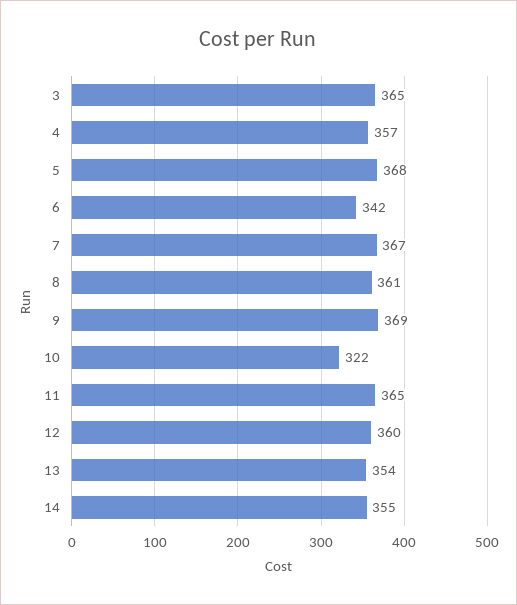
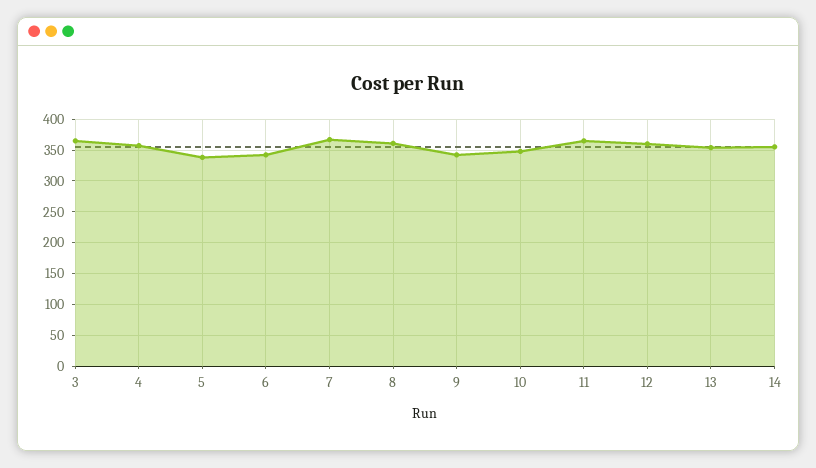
  {
    "3": 365,
    "4": 357,
-   "5": 368,
+   "5": 340,
    "6": 342,
    "7": 367,
    "8": 361,
-   "9": 369,
+   "9": 340,
-   "10": 322,
+   "10": 350,
    "11": 365,
    "12": 360,
    "13": 354,
    "14": 355
  }

